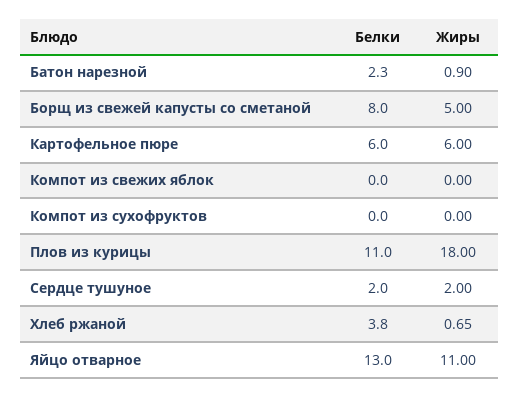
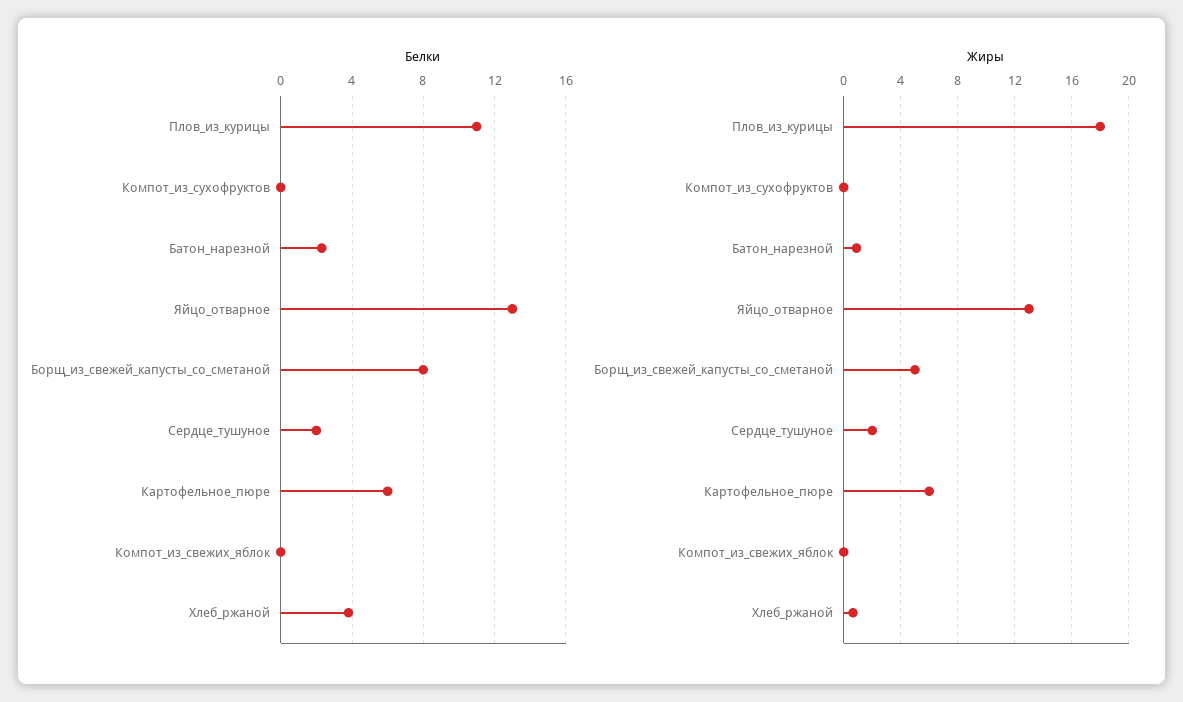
  {
    "Белки": {
      "Батон нарезной": 2.3,
      "Борщ из свежей капусты со сметаной": 8,
      "Картофельное пюре": 6,
      "Компот из свежих яблок": 0,
      "Компот из сухофруктов": 0,
      "Плов из курицы": 11,
      "Сердце тушуное": 2,
      "Хлеб ржаной": 3.8,
      "Яйцо отварное": 13
    },
    "Жиры": {
      "Батон нарезной": 0.9,
      "Борщ из свежей капусты со сметаной": 5,
      "Картофельное пюре": 6,
      "Компот из свежих яблок": 0,
      "Компот из сухофруктов": 0,
      "Плов из курицы": 18,
      "Сердце тушуное": 2,
      "Хлеб ржаной": 0.65,
-     "Яйцо отварное": 11
+     "Яйцо отварное": 13
    }
  }

